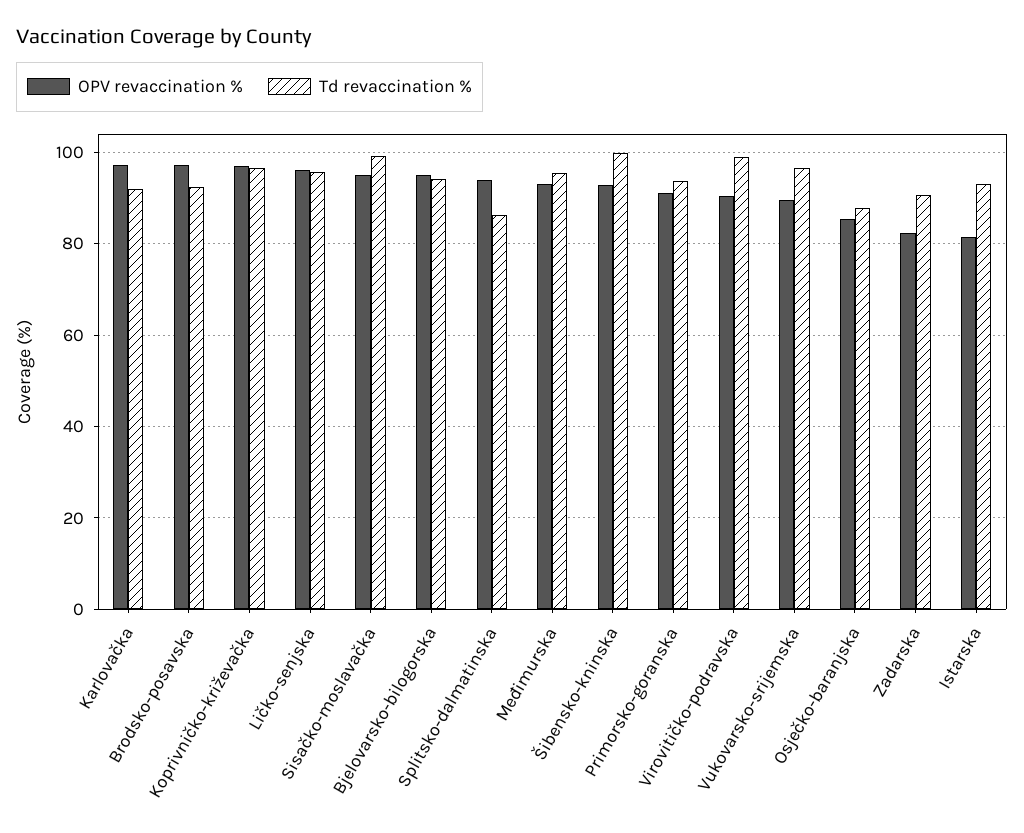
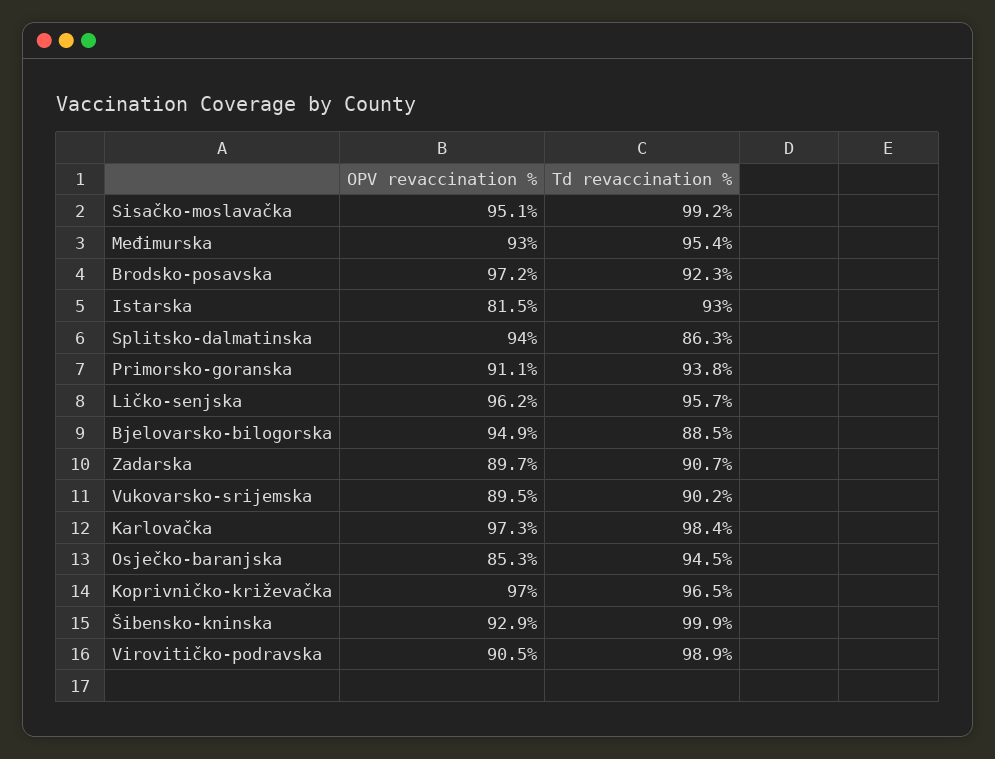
  {
    "OPV revaccination %": {
      "Karlovačka": 97.3,
      "Brodsko-posavska": 97.2,
      "Koprivničko-križevačka": 97,
      "Ličko-senjska": 96.2,
      "Sisačko-moslavačka": 95.1,
      "Bjelovarsko-bilogorska": 94.9,
      "Splitsko-dalmatinska": 94,
      "Međimurska": 93,
      "Šibensko-kninska": 92.9,
      "Primorsko-goranska": 91.1,
      "Virovitičko-podravska": 90.5,
      "Vukovarsko-srijemska": 89.5,
      "Osječko-baranjska": 85.3,
-     "Zadarska": 82,
+     "Zadarska": 89.7,
      "Istarska": 81.5
    },
    "Td revaccination %": {
-     "Karlovačka": 92,
+     "Karlovačka": 98.4,
      "Brodsko-posavska": 92.3,
      "Koprivničko-križevačka": 96.5,
      "Ličko-senjska": 95.7,
      "Sisačko-moslavačka": 99.2,
-     "Bjelovarsko-bilogorska": 94,
+     "Bjelovarsko-bilogorska": 88.5,
      "Splitsko-dalmatinska": 86.3,
      "Međimurska": 95.4,
      "Šibensko-kninska": 99.9,
      "Primorsko-goranska": 93.8,
      "Virovitičko-podravska": 98.9,
-     "Vukovarsko-srijemska": 96,
+     "Vukovarsko-srijemska": 90.2,
-     "Osječko-baranjska": 88,
+     "Osječko-baranjska": 94.5,
      "Zadarska": 90.7,
      "Istarska": 93
    }
  }

